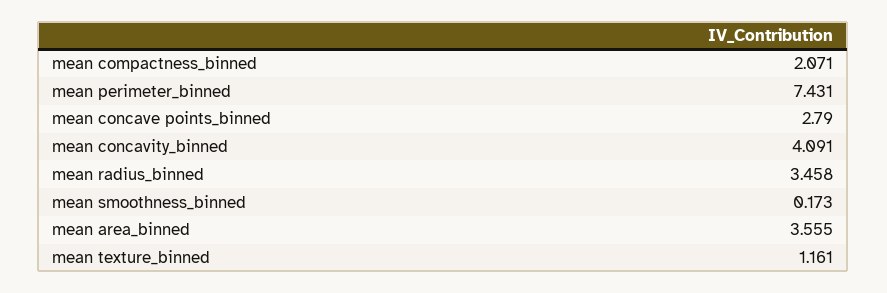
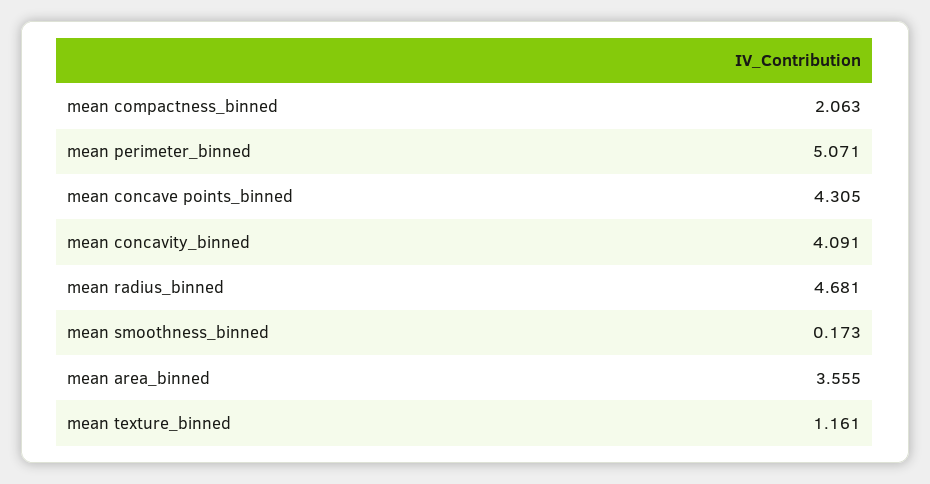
  {
-   "mean compactness_binned": 2.071,
+   "mean compactness_binned": 2.063,
-   "mean perimeter_binned": 7.431,
+   "mean perimeter_binned": 5.071,
-   "mean concave points_binned": 2.79,
+   "mean concave points_binned": 4.305,
    "mean concavity_binned": 4.091,
-   "mean radius_binned": 3.458,
+   "mean radius_binned": 4.681,
    "mean smoothness_binned": 0.173,
    "mean area_binned": 3.555,
    "mean texture_binned": 1.161
  }

